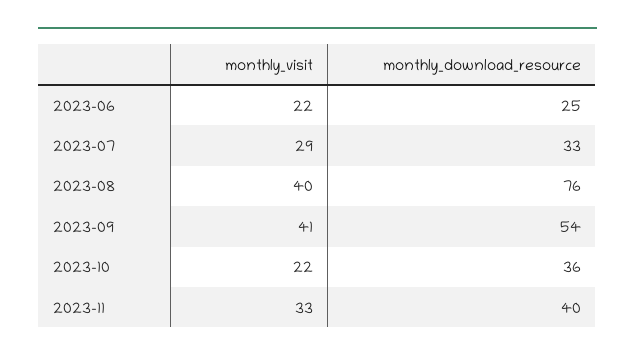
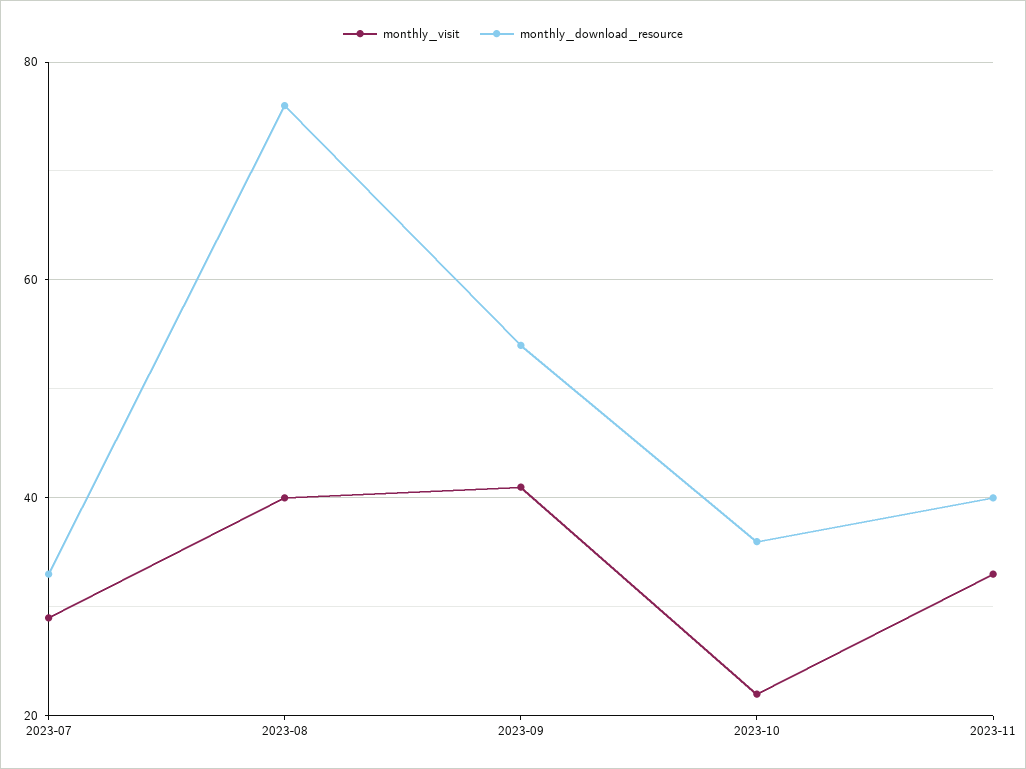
  {
    "monthly_visit": {
-     "2023-06": 22,
      "2023-07": 29,
      "2023-08": 40,
      "2023-09": 41,
      "2023-10": 22,
      "2023-11": 33
    },
    "monthly_download_resource": {
-     "2023-06": 25,
      "2023-07": 33,
      "2023-08": 76,
      "2023-09": 54,
      "2023-10": 36,
      "2023-11": 40
    }
  }

